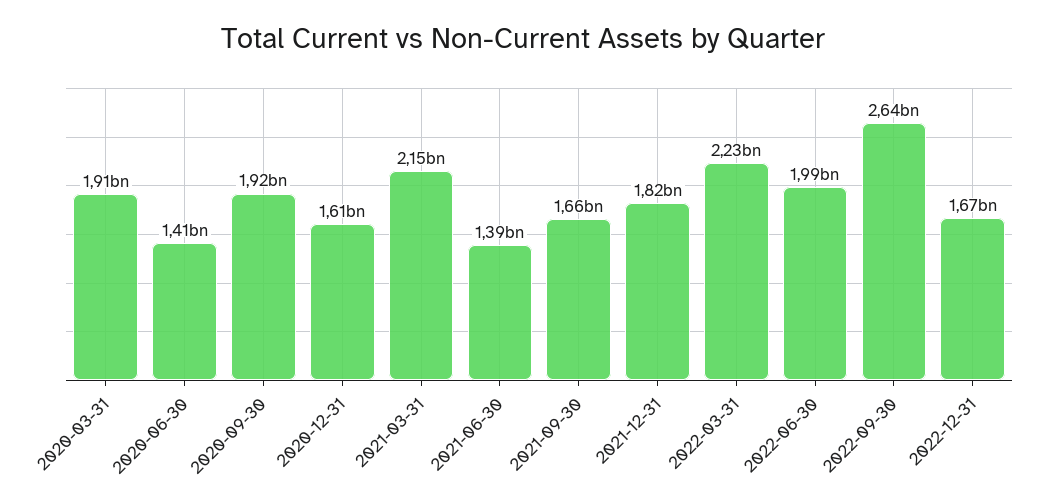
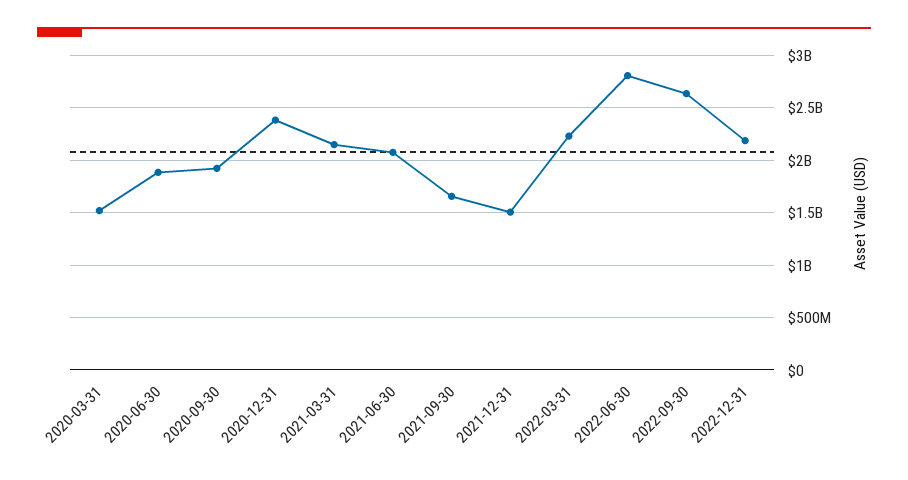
  {
-   "2020-03-31": 1910000000,
+   "2020-03-31": 1500000000,
-   "2020-06-30": 1410000000,
+   "2020-06-30": 1900000000,
    "2020-09-30": 1920000000,
-   "2020-12-31": 1610000000,
+   "2020-12-31": 2400000000,
    "2021-03-31": 2150000000,
-   "2021-06-30": 1390000000,
+   "2021-06-30": 2100000000,
    "2021-09-30": 1660000000,
-   "2021-12-31": 1820000000,
+   "2021-12-31": 1500000000,
    "2022-03-31": 2230000000,
-   "2022-06-30": 1990000000,
+   "2022-06-30": 2800000000,
    "2022-09-30": 2640000000,
-   "2022-12-31": 1670000000
+   "2022-12-31": 2200000000
  }

